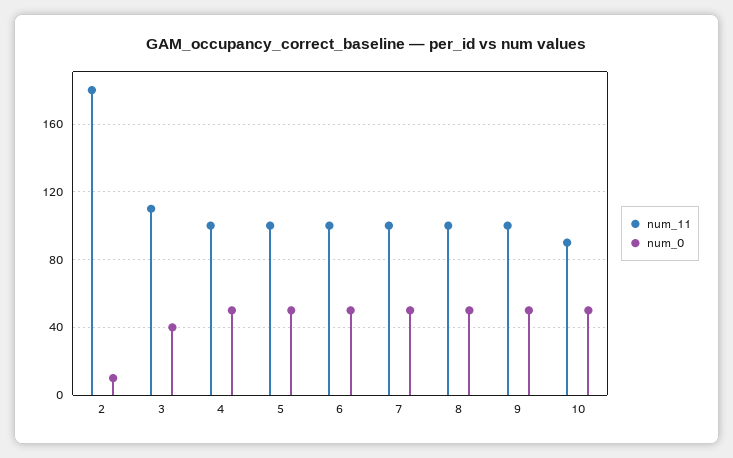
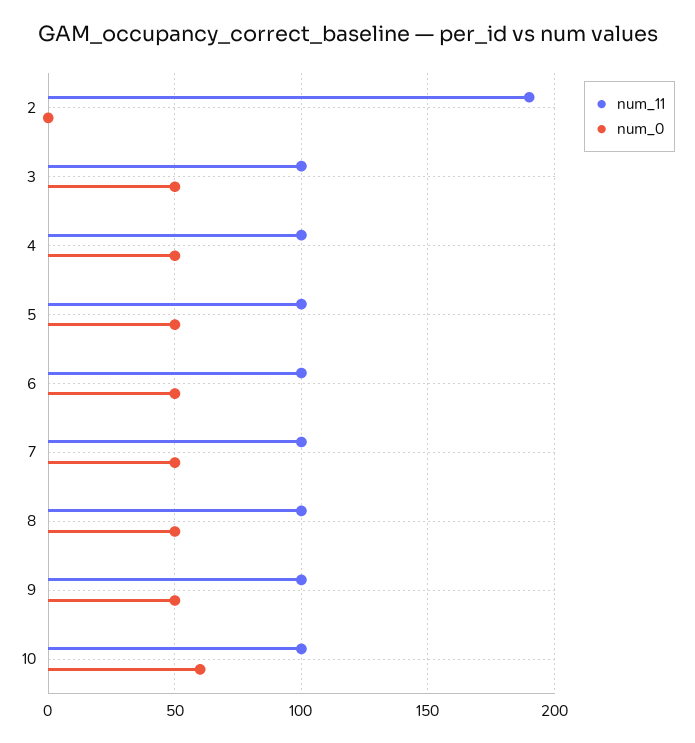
  {
    "num_11": {
-     "2": 180,
+     "2": 190,
-     "3": 110,
+     "3": 100,
      "4": 100,
      "5": 100,
      "6": 100,
      "7": 100,
      "8": 100,
      "9": 100,
-     "10": 90
+     "10": 100
    },
    "num_0": {
-     "2": 10,
+     "2": 0,
-     "3": 40,
+     "3": 50,
      "4": 50,
      "5": 50,
      "6": 50,
      "7": 50,
      "8": 50,
      "9": 50,
-     "10": 50
+     "10": 60
    }
  }

